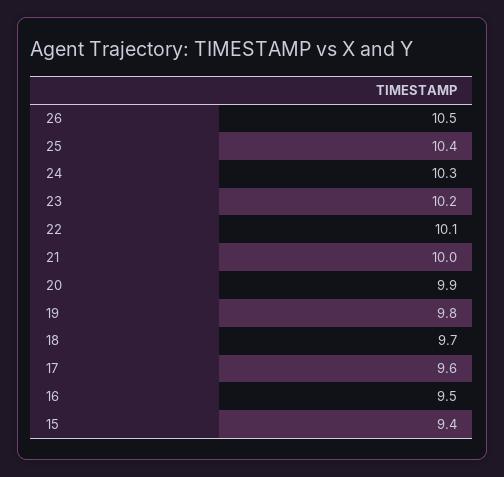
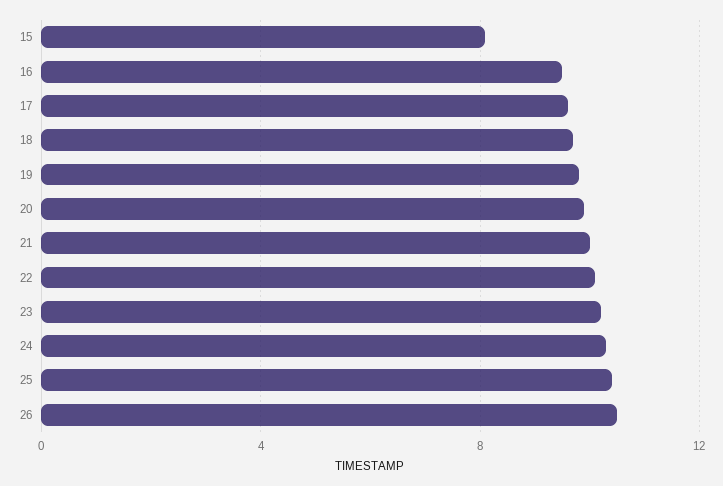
  {
    "26": 10.5,
    "25": 10.4,
    "24": 10.3,
    "23": 10.2,
    "22": 10.1,
    "21": 10,
    "20": 9.9,
    "19": 9.8,
    "18": 9.7,
    "17": 9.6,
    "16": 9.5,
-   "15": 9.4
+   "15": 8
  }

